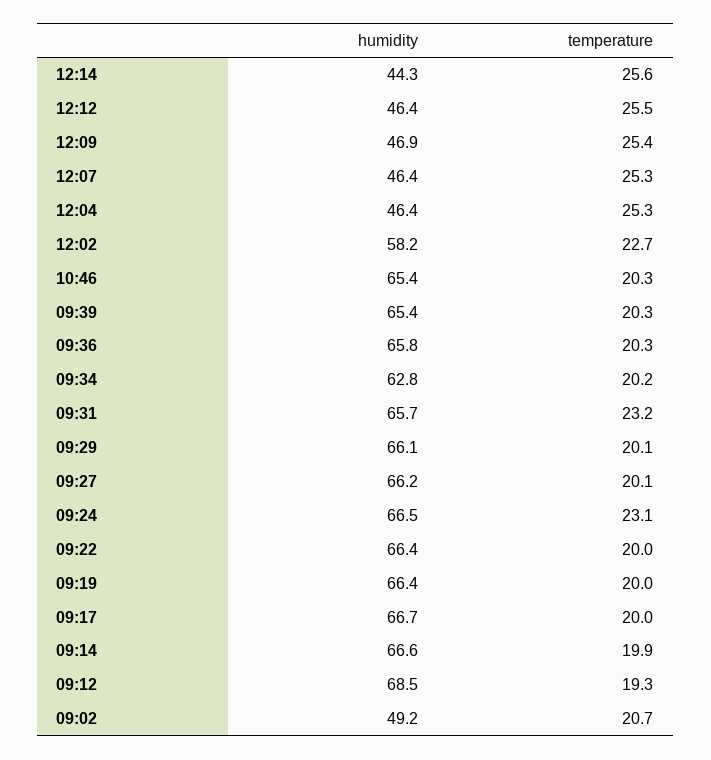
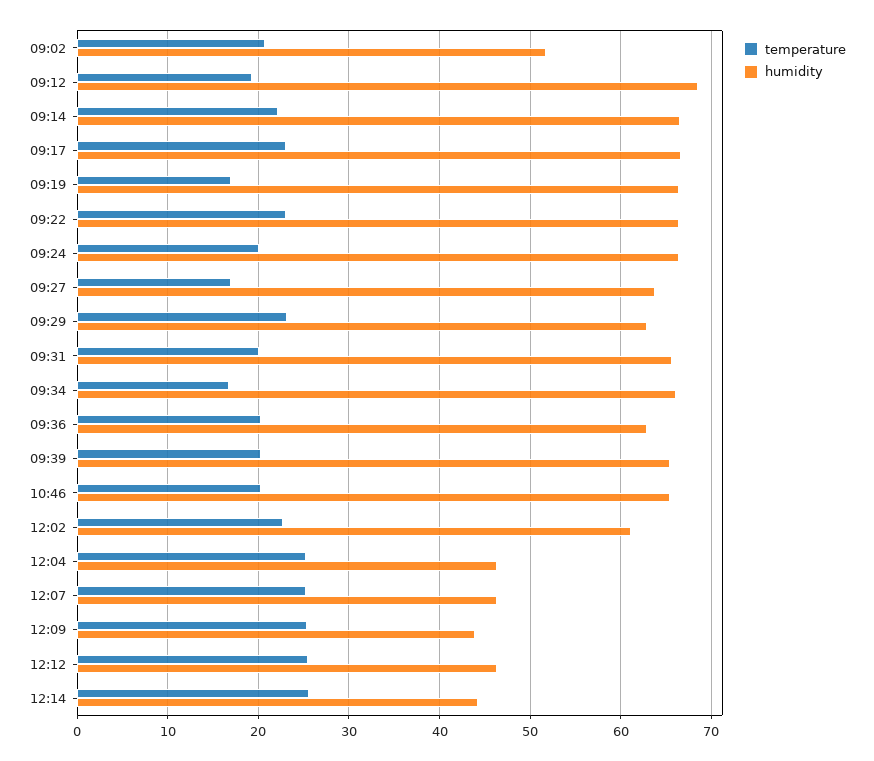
  {
    "humidity": {
      "12:14": 44.3,
      "12:12": 46.4,
-     "12:09": 46.9,
+     "12:09": 44,
      "12:07": 46.4,
      "12:04": 46.4,
-     "12:02": 58.2,
+     "12:02": 61,
      "10:46": 65.4,
      "09:39": 65.4,
-     "09:36": 65.8,
+     "09:36": 63,
-     "09:34": 62.8,
+     "09:34": 66,
      "09:31": 65.7,
-     "09:29": 66.1,
+     "09:29": 63,
-     "09:27": 66.2,
+     "09:27": 64,
      "09:24": 66.5,
      "09:22": 66.4,
      "09:19": 66.4,
      "09:17": 66.7,
      "09:14": 66.6,
      "09:12": 68.5,
-     "09:02": 49.2
+     "09:02": 52
    },
    "temperature": {
      "12:14": 25.6,
      "12:12": 25.5,
      "12:09": 25.4,
      "12:07": 25.3,
      "12:04": 25.3,
      "12:02": 22.7,
      "10:46": 20.3,
      "09:39": 20.3,
      "09:36": 20.3,
-     "09:34": 20.2,
+     "09:34": 17,
-     "09:31": 23.2,
+     "09:31": 20,
-     "09:29": 20.1,
+     "09:29": 23,
-     "09:27": 20.1,
+     "09:27": 17,
-     "09:24": 23.1,
+     "09:24": 20,
-     "09:22": 20,
+     "09:22": 23,
-     "09:19": 20,
+     "09:19": 17,
-     "09:17": 20,
+     "09:17": 23,
-     "09:14": 19.9,
+     "09:14": 22,
      "09:12": 19.3,
      "09:02": 20.7
    }
  }

